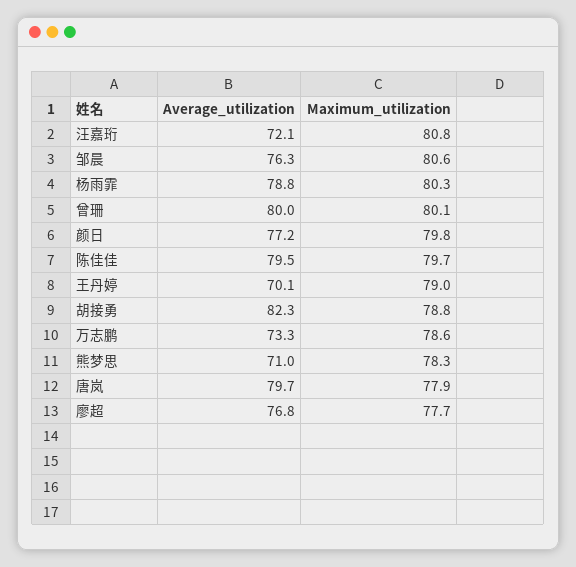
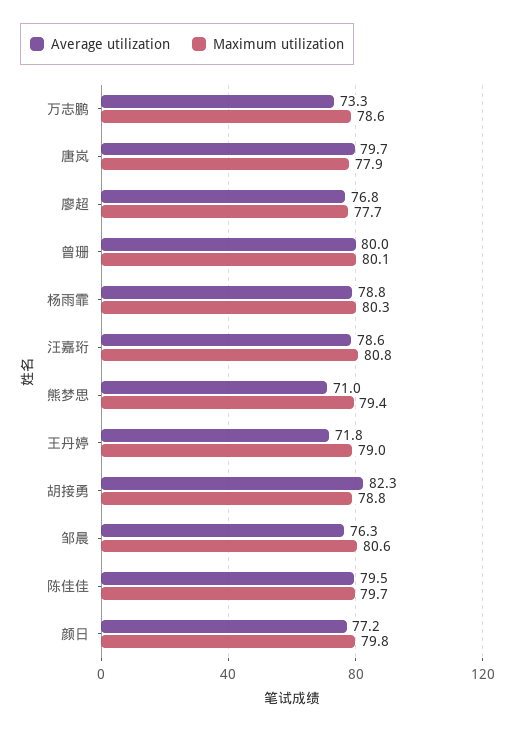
  {
    "Average_utilization": {
-     "汪嘉珩": 72.1,
+     "汪嘉珩": 78.6,
      "邹晨": 76.3,
      "杨雨霏": 78.8,
      "曾珊": 80,
      "颜日": 77.2,
      "陈佳佳": 79.5,
-     "王丹婷": 70.1,
+     "王丹婷": 71.8,
      "胡接勇": 82.3,
      "万志鹏": 73.3,
      "熊梦思": 71,
      "唐岚": 79.7,
      "廖超": 76.8
    },
    "Maximum_utilization": {
      "汪嘉珩": 80.8,
      "邹晨": 80.6,
      "杨雨霏": 80.3,
      "曾珊": 80.1,
      "颜日": 79.8,
      "陈佳佳": 79.7,
      "王丹婷": 79,
      "胡接勇": 78.8,
      "万志鹏": 78.6,
-     "熊梦思": 78.3,
+     "熊梦思": 79.4,
      "唐岚": 77.9,
      "廖超": 77.7
    }
  }

